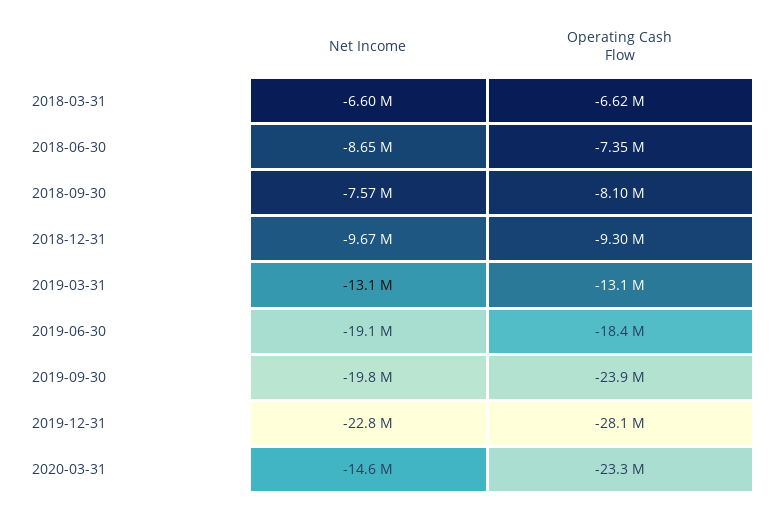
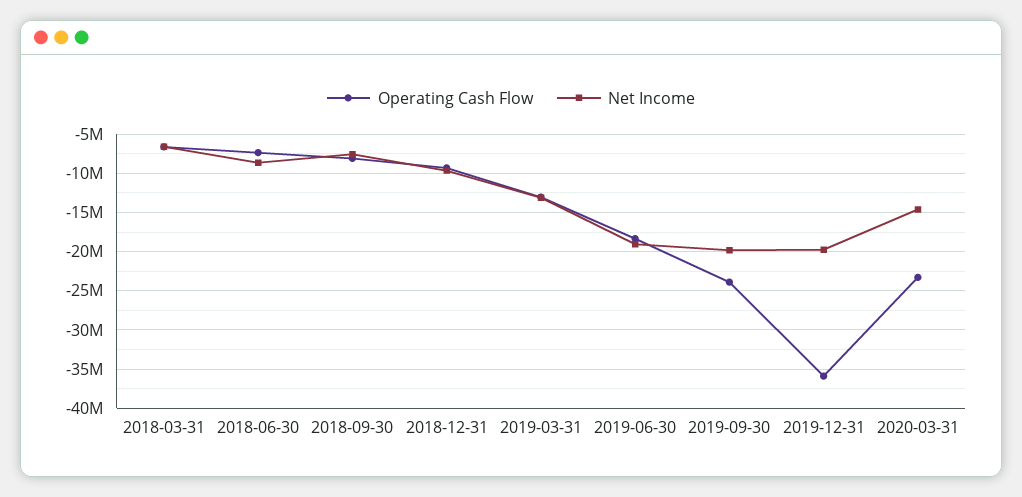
  {
    "Net Income": {
      "2018-03-31": -6600000,
      "2018-06-30": -8650000,
      "2018-09-30": -7570000,
      "2018-12-31": -9670000,
      "2019-03-31": -13100000,
      "2019-06-30": -19100000,
      "2019-09-30": -19800000,
-     "2019-12-31": -22800000,
+     "2019-12-31": -20000000,
      "2020-03-31": -14600000
    },
    "Operating Cash Flow": {
      "2018-03-31": -6620000,
      "2018-06-30": -7350000,
      "2018-09-30": -8100000,
      "2018-12-31": -9300000,
      "2019-03-31": -13100000,
      "2019-06-30": -18400000,
      "2019-09-30": -23900000,
-     "2019-12-31": -28100000,
+     "2019-12-31": -36000000,
      "2020-03-31": -23300000
    }
  }

